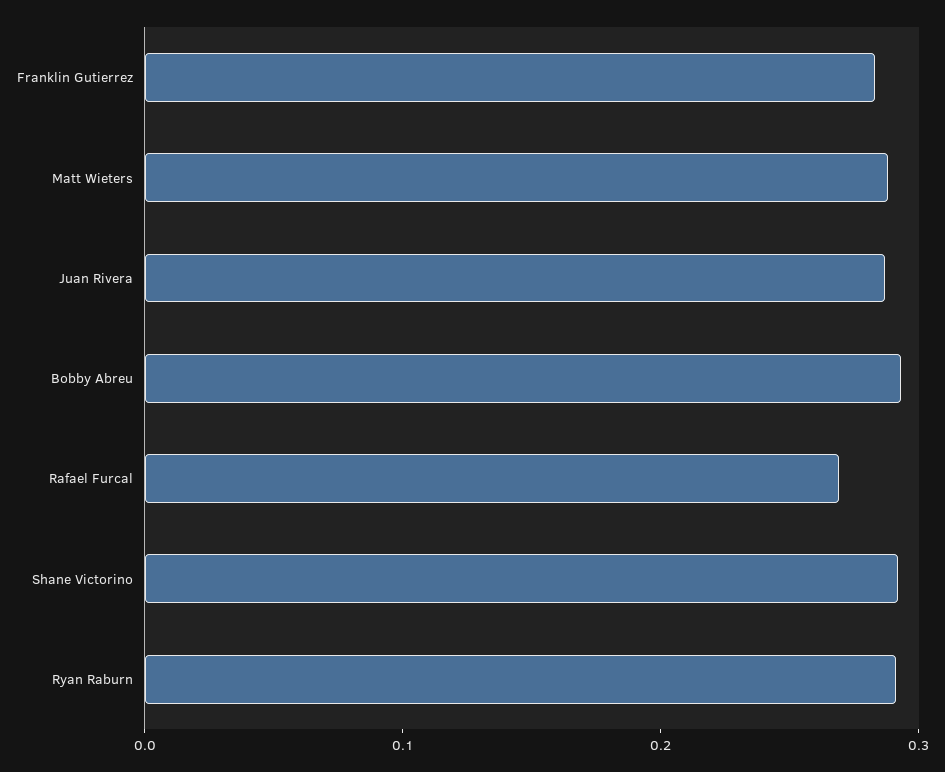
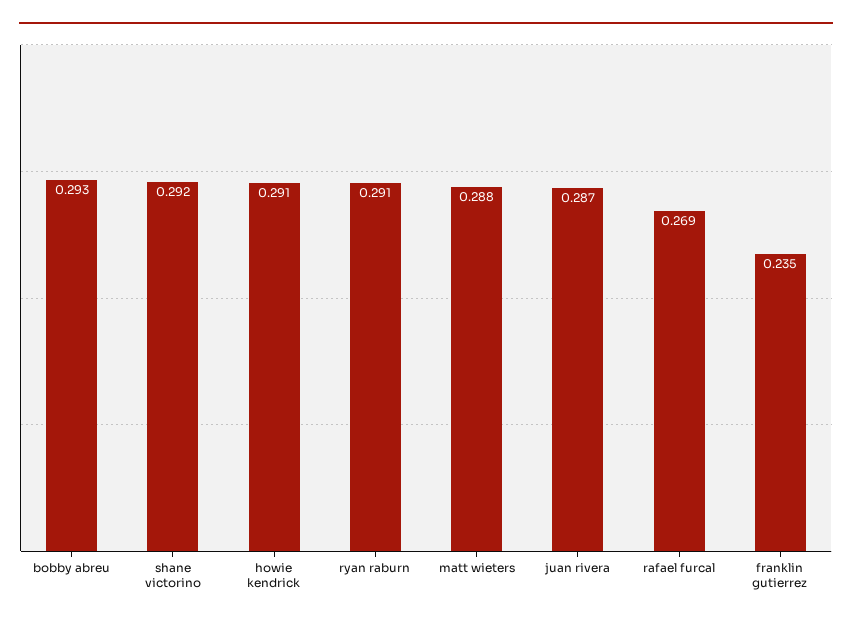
  {
-   "Franklin Gutierrez": 0.28,
+   "Franklin Gutierrez": 0.235,
    "Matt Wieters": 0.288,
    "Juan Rivera": 0.287,
    "Bobby Abreu": 0.293,
    "Rafael Furcal": 0.269,
    "Shane Victorino": 0.292,
-   "Ryan Raburn": 0.291
+   "Ryan Raburn": 0.291,
+   "howie kendrick": 0.291
  }

